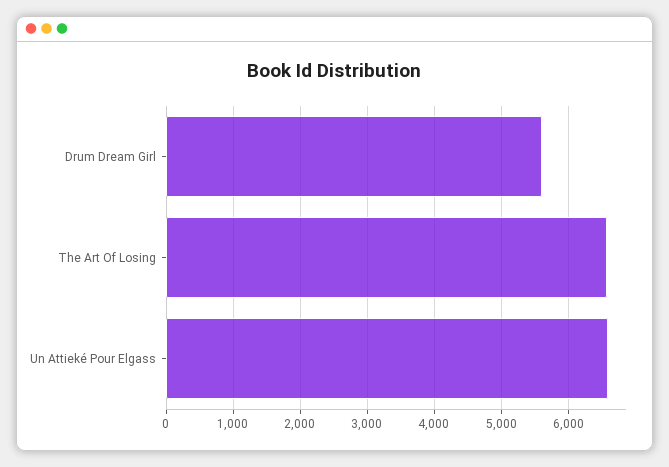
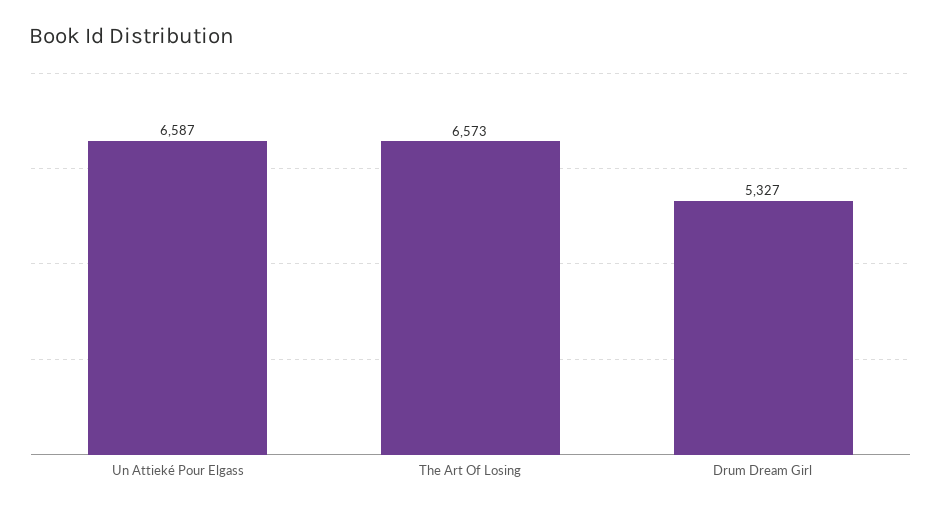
  {
-   "Drum Dream Girl": 5600,
+   "Drum Dream Girl": 5327,
    "The Art Of Losing": 6573,
    "Un Attieké Pour Elgass": 6587
  }

